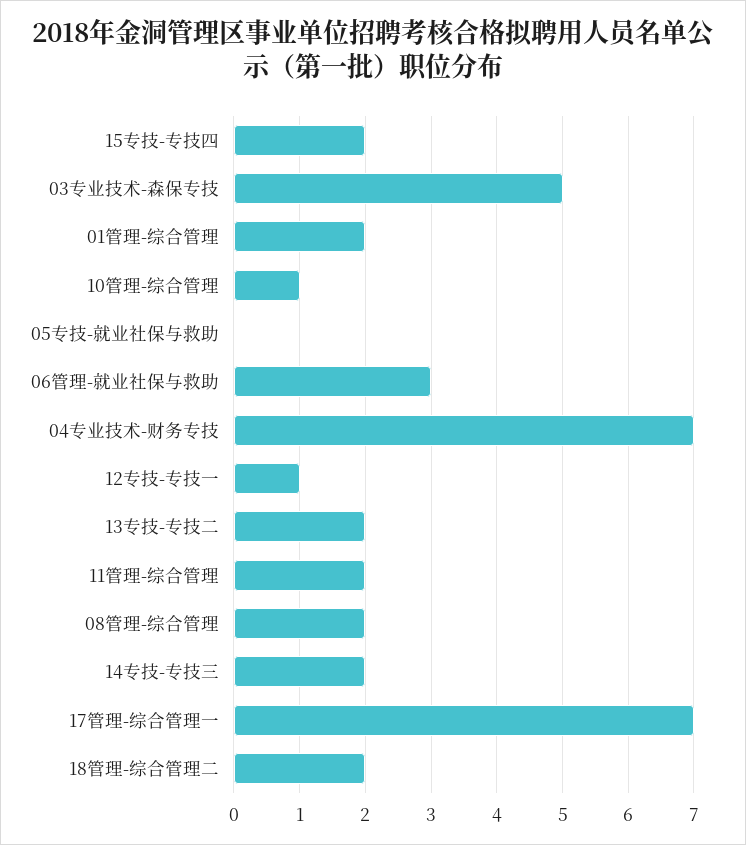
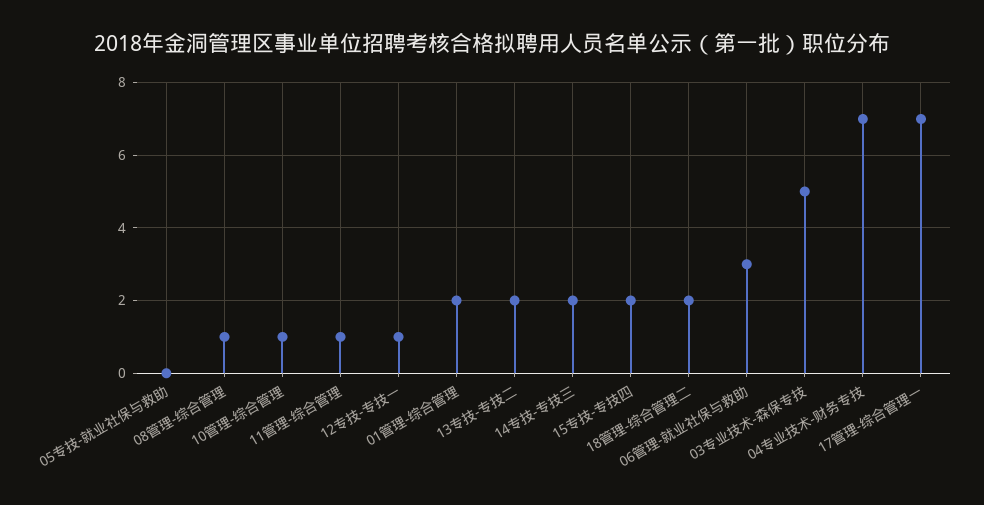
  {
    "15专技-专技四": 2,
    "03专业技术-森保专技": 5,
    "01管理-综合管理": 2,
    "10管理-综合管理": 1,
    "05专技-就业社保与救助": 0,
    "06管理-就业社保与救助": 3,
    "04专业技术-财务专技": 7,
    "12专技-专技一": 1,
    "13专技-专技二": 2,
-   "11管理-综合管理": 2,
+   "11管理-综合管理": 1,
-   "08管理-综合管理": 2,
+   "08管理-综合管理": 1,
    "14专技-专技三": 2,
    "17管理-综合管理一": 7,
    "18管理-综合管理二": 2
  }

